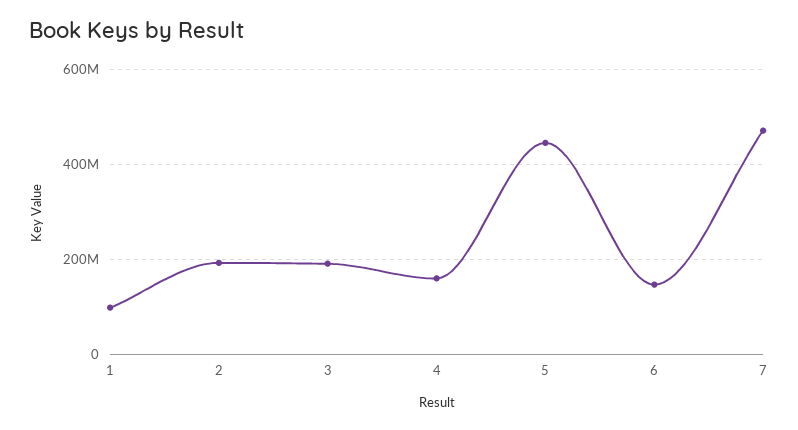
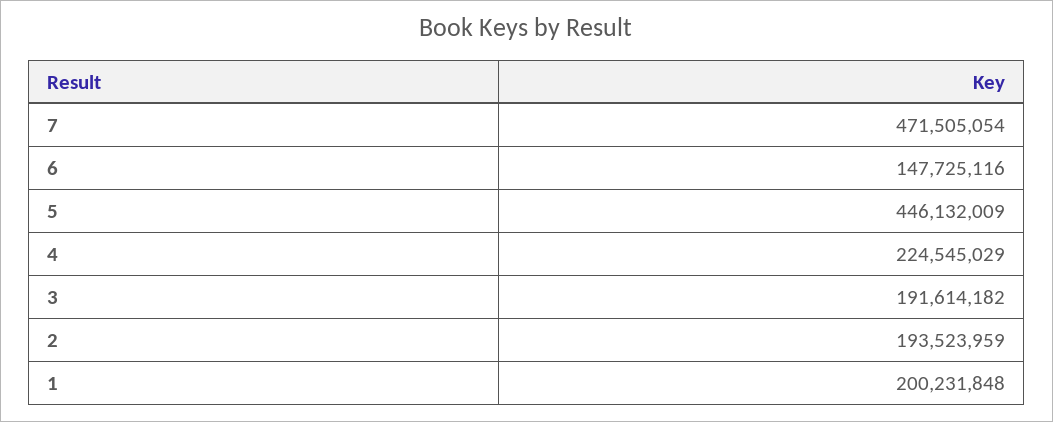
  {
-   "1": 100000000,
+   "1": 200231848,
    "2": 193523959,
    "3": 191614182,
-   "4": 160000000,
+   "4": 224545029,
    "5": 446132009,
    "6": 147725116,
    "7": 471505054
  }

